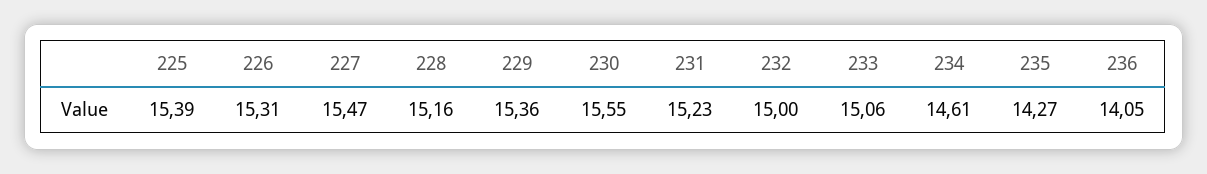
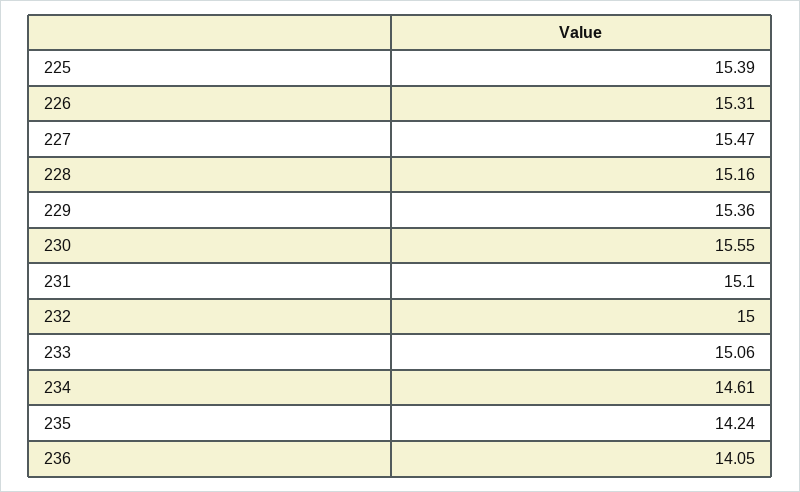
  {
    "225": 15.39,
    "226": 15.31,
    "227": 15.47,
    "228": 15.16,
    "229": 15.36,
    "230": 15.55,
-   "231": 15.23,
+   "231": 15.1,
    "232": 15,
    "233": 15.06,
    "234": 14.61,
-   "235": 14.27,
+   "235": 14.24,
    "236": 14.05
  }

